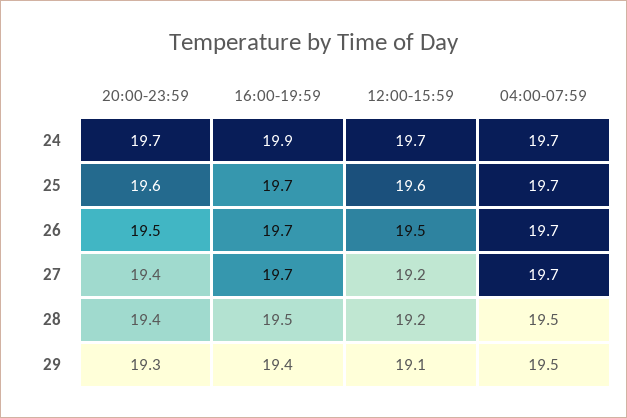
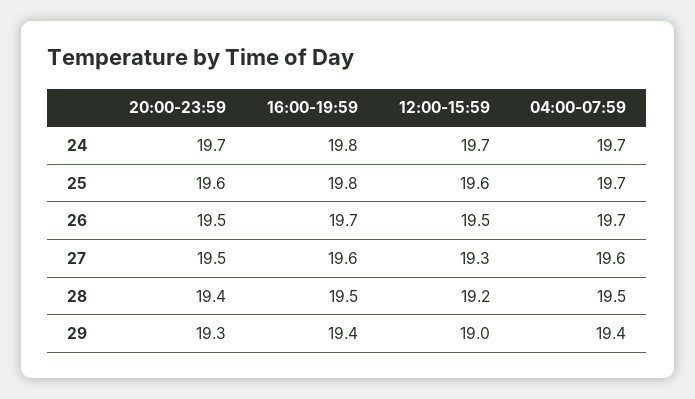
  {
    "20:00-23:59": {
      "24": 19.7,
      "25": 19.6,
      "26": 19.5,
-     "27": 19.4,
+     "27": 19.5,
      "28": 19.4,
      "29": 19.3
    },
    "16:00-19:59": {
-     "24": 19.9,
+     "24": 19.8,
-     "25": 19.7,
+     "25": 19.8,
      "26": 19.7,
-     "27": 19.7,
+     "27": 19.6,
      "28": 19.5,
      "29": 19.4
    },
    "12:00-15:59": {
      "24": 19.7,
      "25": 19.6,
      "26": 19.5,
-     "27": 19.2,
+     "27": 19.3,
      "28": 19.2,
-     "29": 19.1
+     "29": 19
    },
    "04:00-07:59": {
      "24": 19.7,
      "25": 19.7,
      "26": 19.7,
-     "27": 19.7,
+     "27": 19.6,
      "28": 19.5,
-     "29": 19.5
+     "29": 19.4
    }
  }

